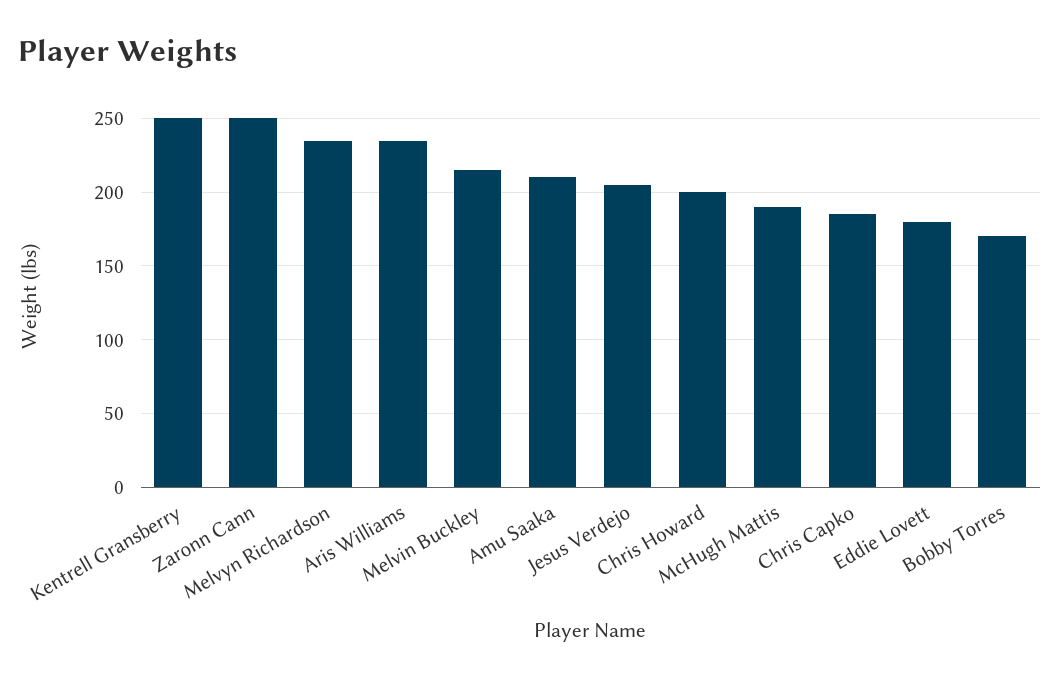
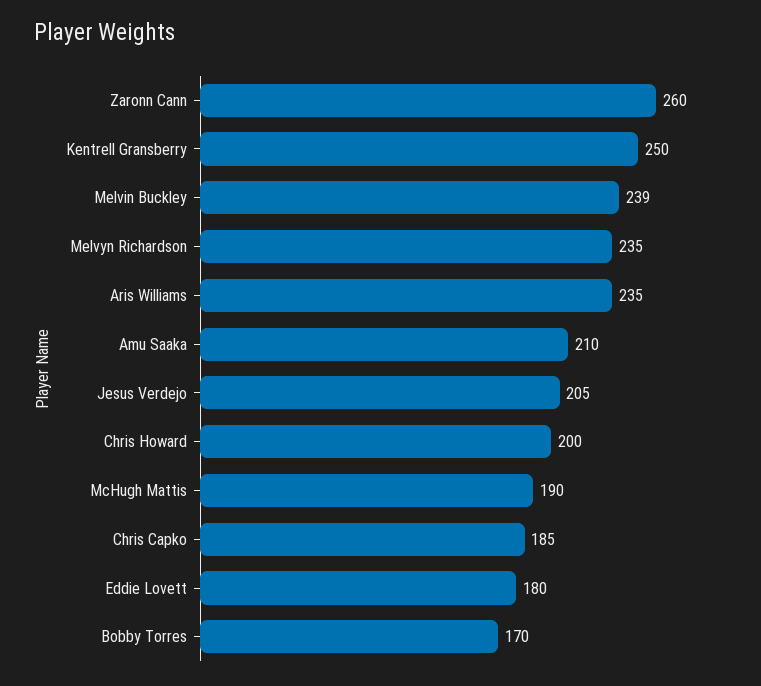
  {
    "Kentrell Gransberry": 250,
-   "Zaronn Cann": 250,
+   "Zaronn Cann": 260,
    "Melvyn Richardson": 235,
    "Aris Williams": 235,
-   "Melvin Buckley": 215,
+   "Melvin Buckley": 239,
    "Amu Saaka": 210,
    "Jesus Verdejo": 205,
    "Chris Howard": 200,
    "McHugh Mattis": 190,
    "Chris Capko": 185,
    "Eddie Lovett": 180,
    "Bobby Torres": 170
  }

